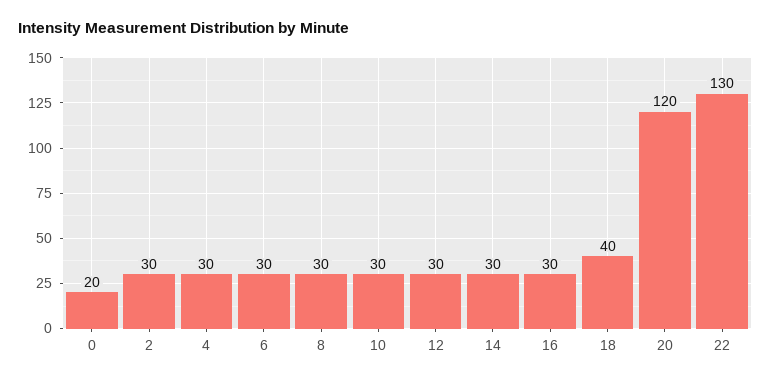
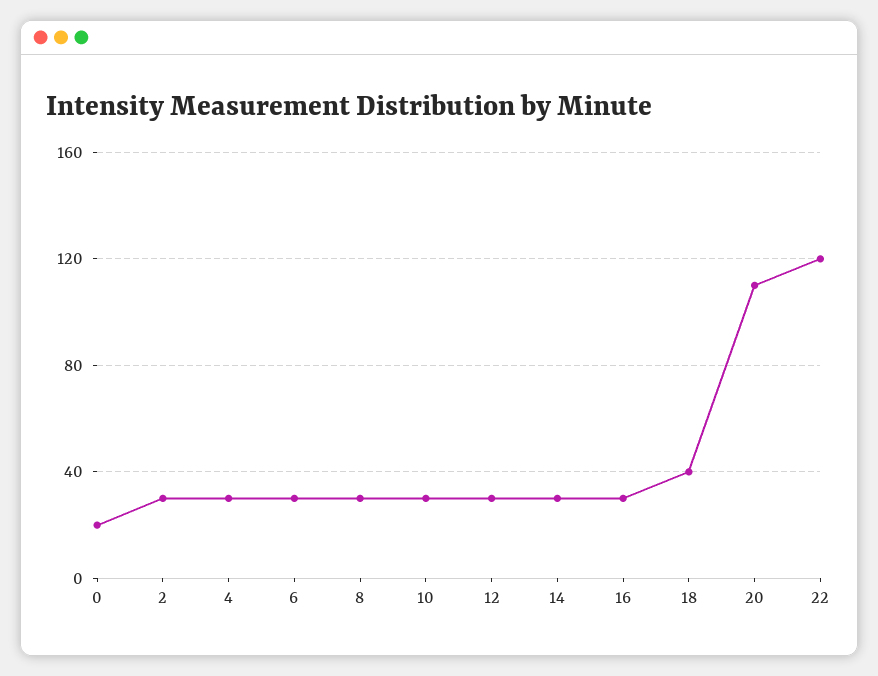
  {
    "0": 20,
    "2": 30,
    "4": 30,
    "6": 30,
    "8": 30,
    "10": 30,
    "12": 30,
    "14": 30,
    "16": 30,
    "18": 40,
-   "20": 120,
+   "20": 110,
-   "22": 130
+   "22": 120
  }

